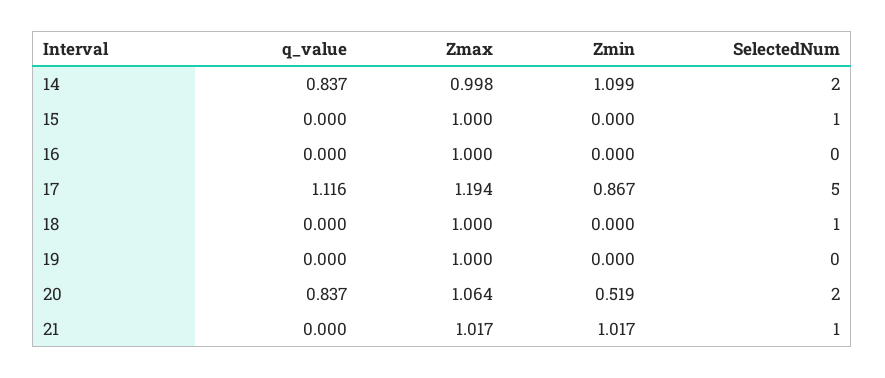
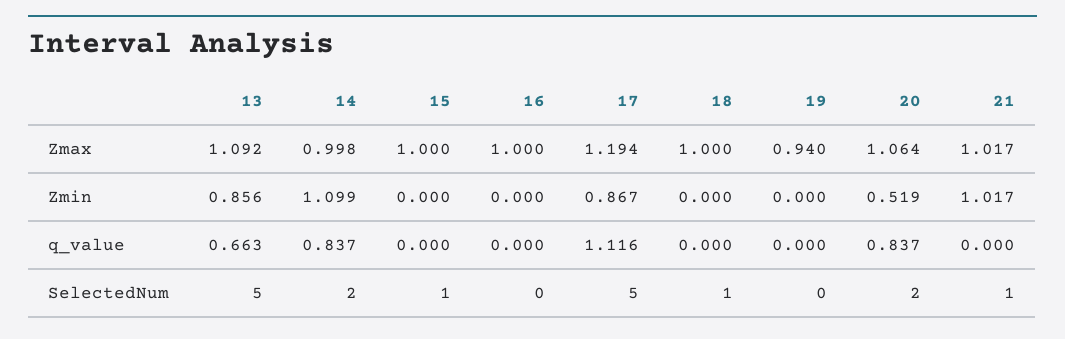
  {
    "q_value": {
      "14": 0.837,
      "15": 0,
      "16": 0,
      "17": 1.116,
      "18": 0,
      "19": 0,
      "20": 0.837,
-     "21": 0
+     "21": 0,
+     "13": 0.663
    },
    "Zmax": {
      "14": 0.998,
      "15": 1,
      "16": 1,
      "17": 1.194,
      "18": 1,
-     "19": 1,
+     "19": 0.94,
      "20": 1.064,
-     "21": 1.017
+     "21": 1.017,
+     "13": 1.092
    },
    "Zmin": {
      "14": 1.099,
      "15": 0,
      "16": 0,
      "17": 0.867,
      "18": 0,
      "19": 0,
      "20": 0.519,
-     "21": 1.017
+     "21": 1.017,
+     "13": 0.856
    },
    "SelectedNum": {
      "14": 2,
      "15": 1,
      "16": 0,
      "17": 5,
      "18": 1,
      "19": 0,
      "20": 2,
-     "21": 1
+     "21": 1,
+     "13": 5
    }
  }

